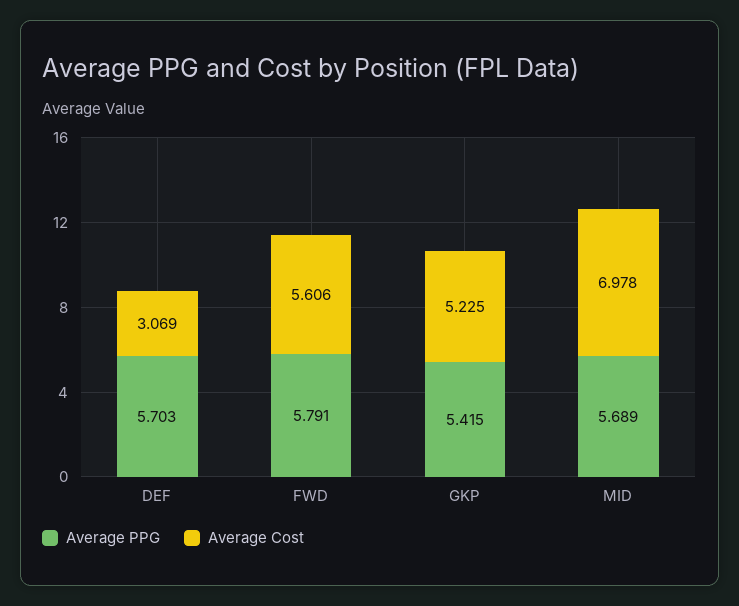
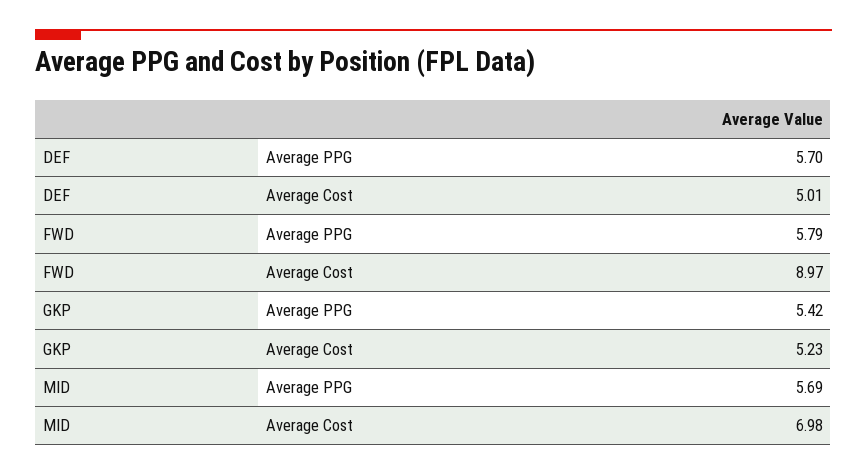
  {
    "Average PPG": {
      "DEF": 5.703,
      "FWD": 5.791,
      "GKP": 5.415,
      "MID": 5.689
    },
    "Average Cost": {
-     "DEF": 3.069,
+     "DEF": 5.01,
-     "FWD": 5.606,
+     "FWD": 8.97,
      "GKP": 5.225,
      "MID": 6.978
    }
  }

